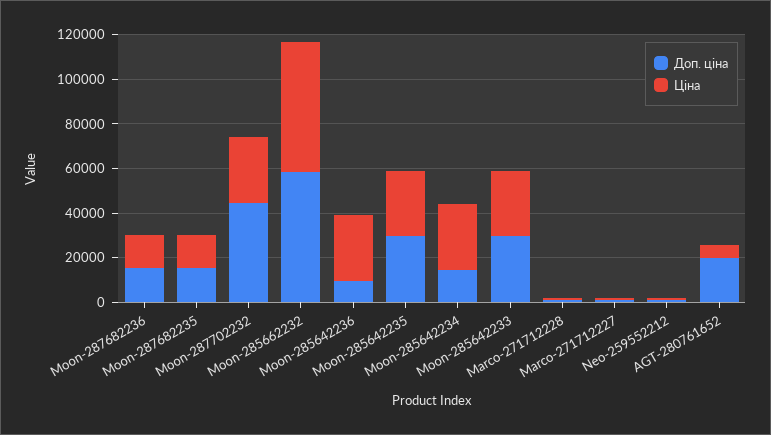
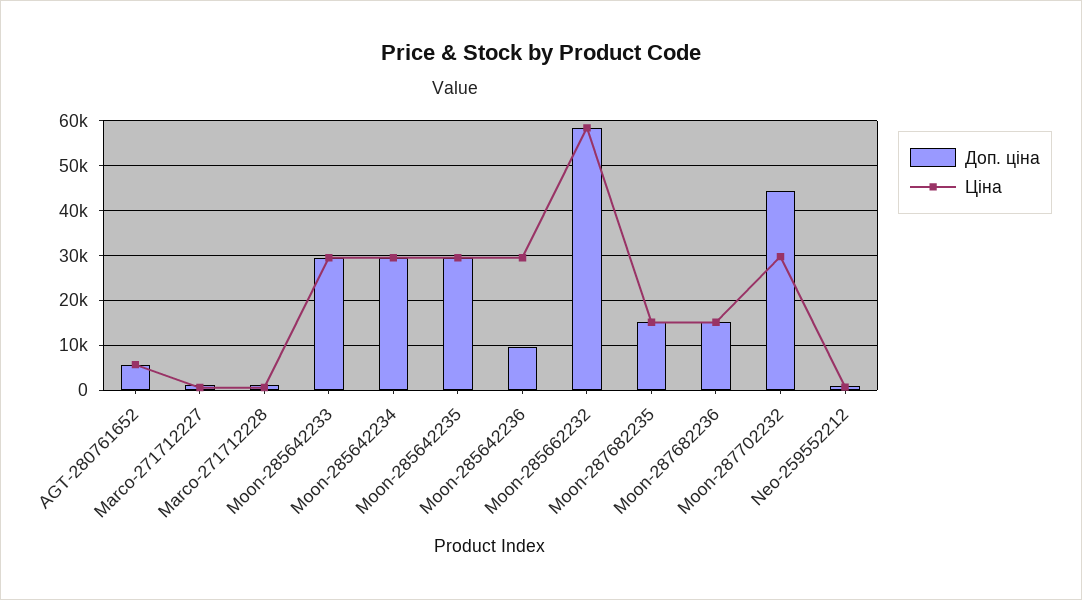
  {
    "Доп. ціна": {
      "Moon-287682236": 16000,
      "Moon-287682235": 16000,
      "Moon-287702232": 44000,
      "Moon-285662232": 58000,
      "Moon-285642236": 10000,
      "Moon-285642235": 30000,
-     "Moon-285642234": 15000,
+     "Moon-285642234": 30000,
      "Moon-285642233": 30000,
      "Marco-271712228": 2000,
      "Marco-271712227": 2000,
      "Neo-259552212": 2000,
-     "AGT-280761652": 20000
+     "AGT-280761652": 6000
    },
    "Ціна": {
      "Moon-287682236": 16000,
      "Moon-287682235": 16000,
      "Moon-287702232": 30000,
      "Moon-285662232": 58000,
      "Moon-285642236": 30000,
      "Moon-285642235": 30000,
      "Moon-285642234": 30000,
      "Moon-285642233": 30000,
      "Marco-271712228": 0,
      "Marco-271712227": 0,
      "Neo-259552212": 0,
      "AGT-280761652": 6000
    }
  }

